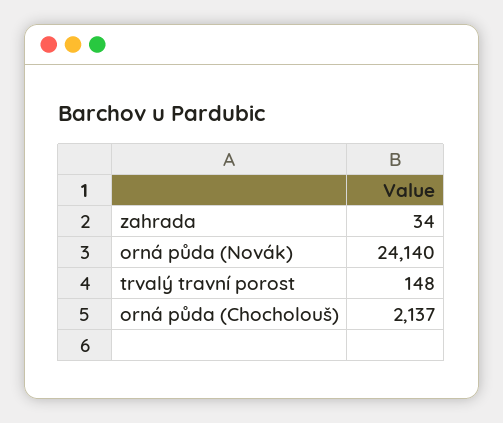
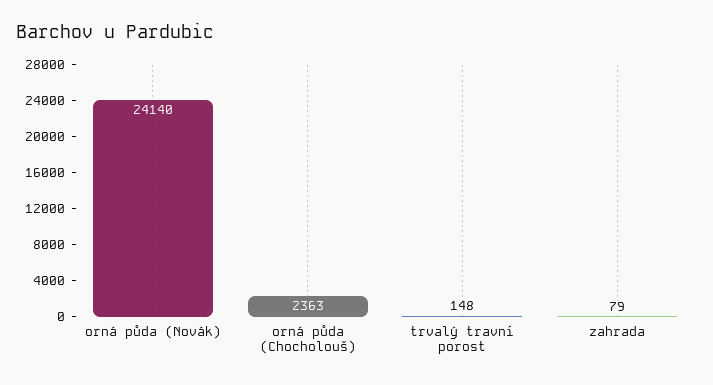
  {
-   "zahrada": 34,
+   "zahrada": 79,
    "orná půda (Novák)": 24140,
    "trvalý travní porost": 148,
-   "orná půda (Chocholouš)": 2137
+   "orná půda (Chocholouš)": 2363
  }

